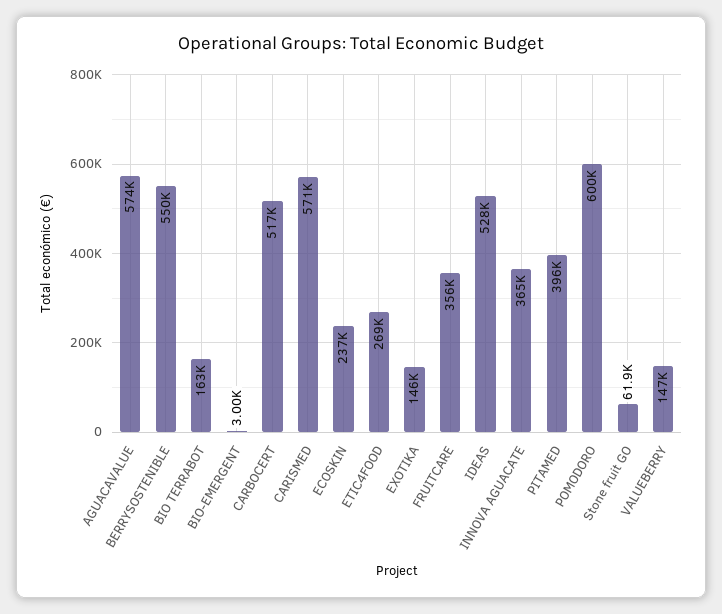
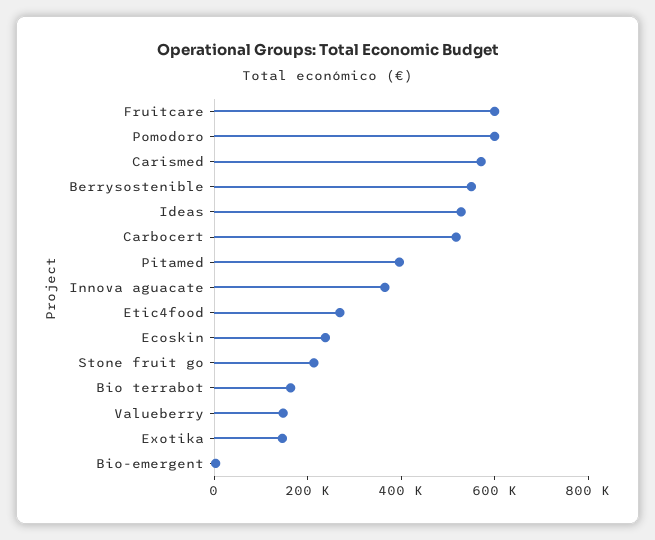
  {
-   "AGUACAVALUE": 574000,
    "BERRYSOSTENIBLE": 550000,
    "BIO TERRABOT": 163000,
    "BIO-EMERGENT": 3000,
    "CARBOCERT": 517000,
    "CARISMED": 571000,
    "ECOSKIN": 237000,
    "ETIC4FOOD": 269000,
    "EXOTIKA": 146000,
-   "FRUITCARE": 356000,
+   "FRUITCARE": 600000,
    "IDEAS": 528000,
    "INNOVA AGUACATE": 365000,
    "PITAMED": 396000,
    "POMODORO": 600000,
-   "Stone fruit GO": 61900,
+   "Stone fruit GO": 200000,
    "VALUEBERRY": 147000
  }

